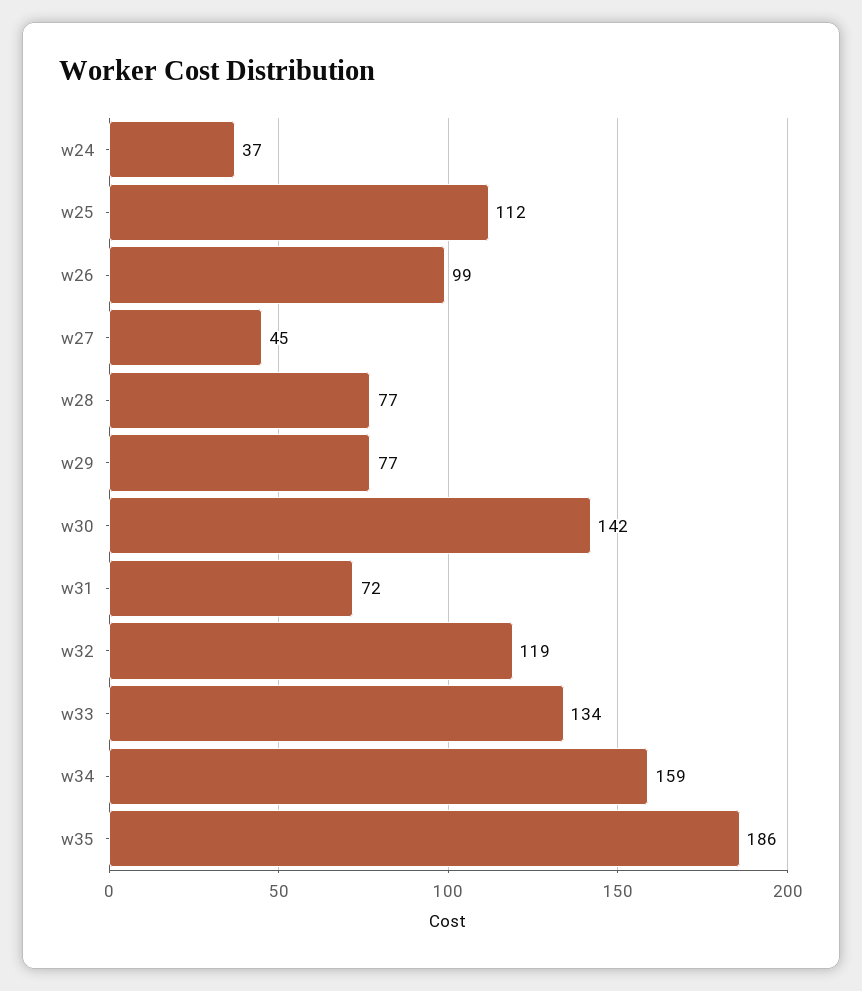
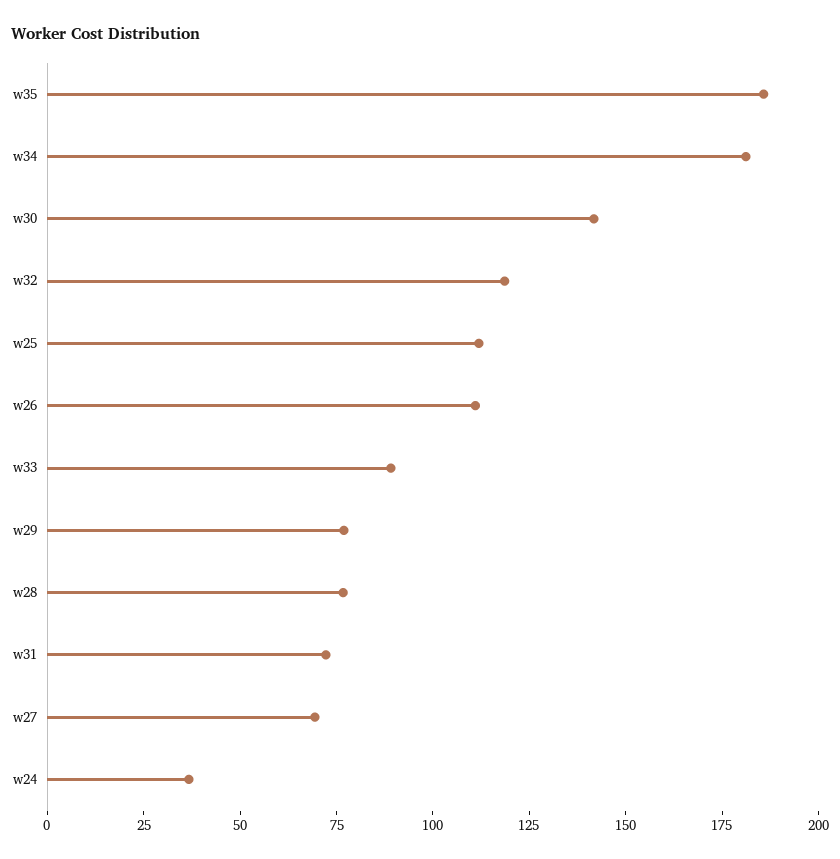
  {
    "w24": 37,
    "w25": 112,
-   "w26": 99,
+   "w26": 110,
-   "w27": 45,
+   "w27": 70,
    "w28": 77,
    "w29": 77,
    "w30": 142,
    "w31": 72,
    "w32": 119,
-   "w33": 134,
+   "w33": 90,
-   "w34": 159,
+   "w34": 180,
    "w35": 186
  }

